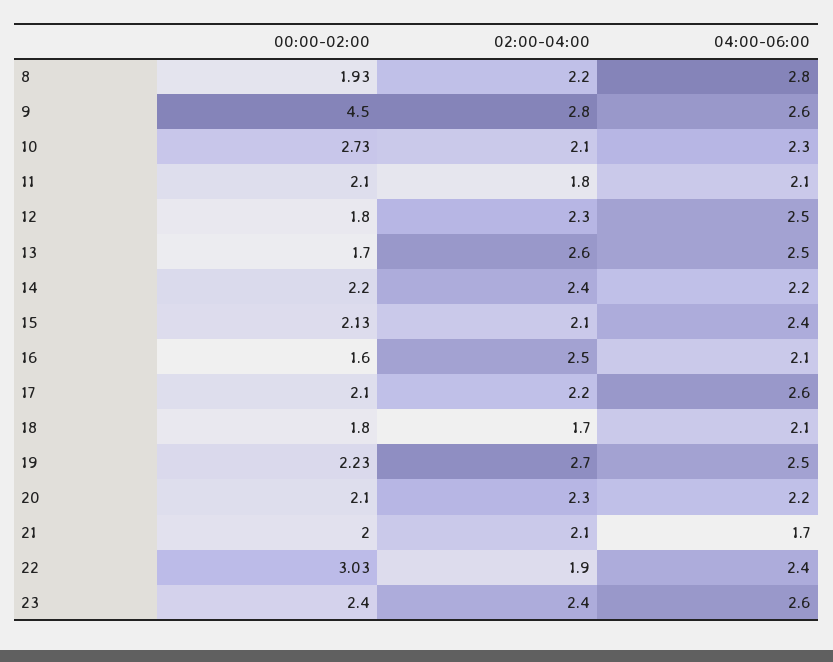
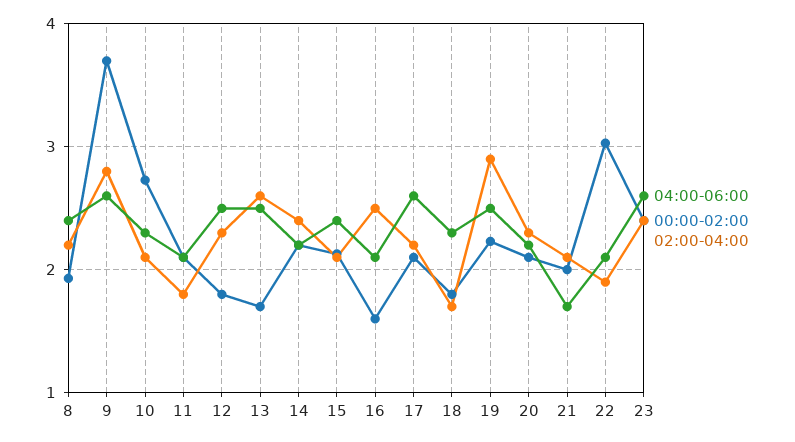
  {
    "00:00-02:00": {
      "8": 1.93,
-     "9": 4.5,
+     "9": 3.7,
      "10": 2.73,
      "11": 2.1,
      "12": 1.8,
      "13": 1.7,
      "14": 2.2,
      "15": 2.13,
      "16": 1.6,
      "17": 2.1,
      "18": 1.8,
      "19": 2.23,
      "20": 2.1,
      "21": 2,
      "22": 3.03,
      "23": 2.4
    },
    "02:00-04:00": {
      "8": 2.2,
      "9": 2.8,
      "10": 2.1,
      "11": 1.8,
      "12": 2.3,
      "13": 2.6,
      "14": 2.4,
      "15": 2.1,
      "16": 2.5,
      "17": 2.2,
      "18": 1.7,
-     "19": 2.7,
+     "19": 2.9,
      "20": 2.3,
      "21": 2.1,
      "22": 1.9,
      "23": 2.4
    },
    "04:00-06:00": {
-     "8": 2.8,
+     "8": 2.4,
      "9": 2.6,
      "10": 2.3,
      "11": 2.1,
      "12": 2.5,
      "13": 2.5,
      "14": 2.2,
      "15": 2.4,
      "16": 2.1,
      "17": 2.6,
-     "18": 2.1,
+     "18": 2.3,
      "19": 2.5,
      "20": 2.2,
      "21": 1.7,
-     "22": 2.4,
+     "22": 2.1,
      "23": 2.6
    }
  }

